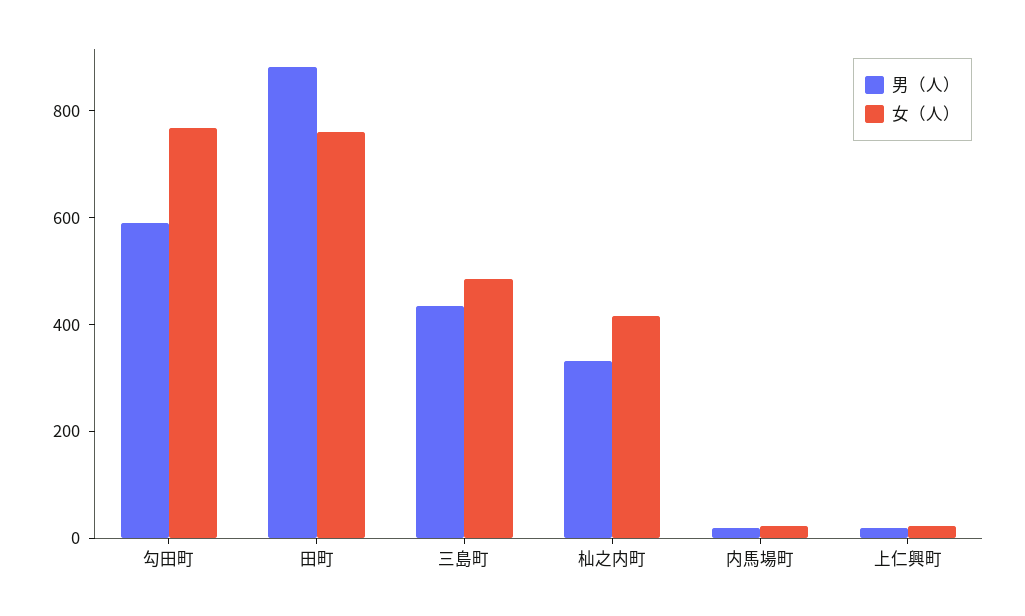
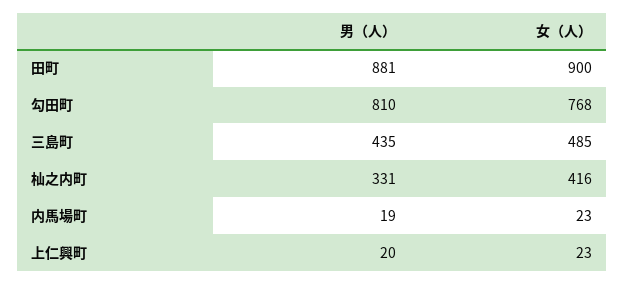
  {
    "男（人）": {
-     "勾田町": 600,
+     "勾田町": 810,
      "田町": 881,
      "三島町": 435,
      "杣之内町": 331,
      "内馬場町": 19,
      "上仁興町": 20
    },
    "女（人）": {
      "勾田町": 768,
-     "田町": 750,
+     "田町": 900,
      "三島町": 485,
      "杣之内町": 416,
      "内馬場町": 23,
      "上仁興町": 23
    }
  }

